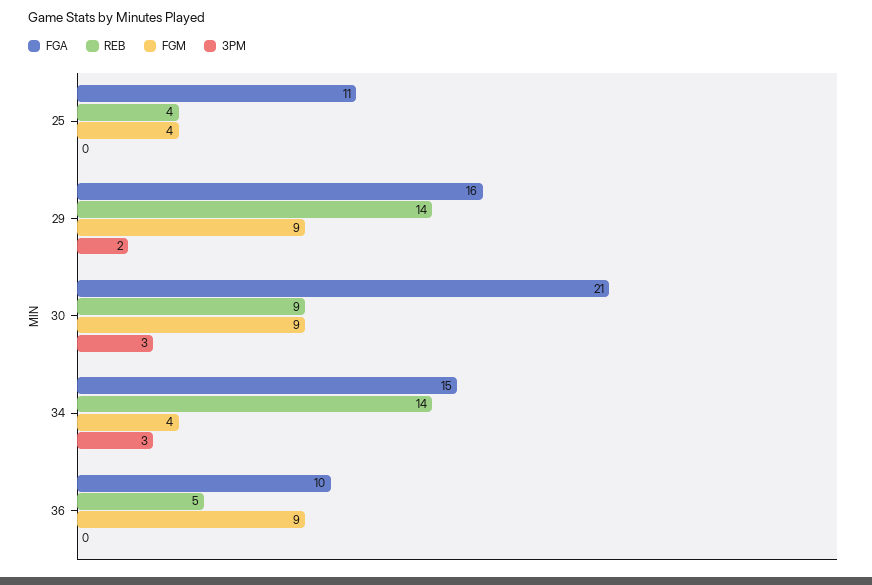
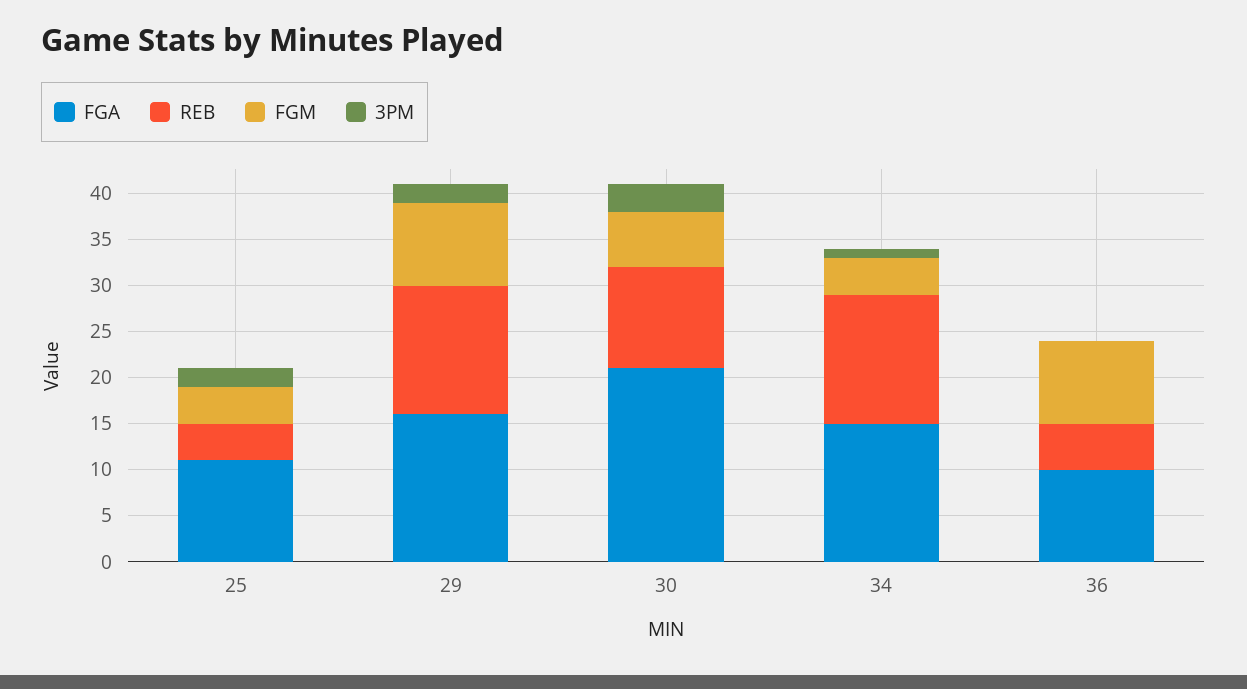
  {
    "FGA": {
      "25": 11,
      "29": 16,
      "30": 21,
      "34": 15,
      "36": 10
    },
    "REB": {
      "25": 4,
      "29": 14,
-     "30": 9,
+     "30": 11,
      "34": 14,
      "36": 5
    },
    "FGM": {
      "25": 4,
      "29": 9,
-     "30": 9,
+     "30": 6,
      "34": 4,
      "36": 9
    },
    "3PM": {
-     "25": 0,
+     "25": 2,
      "29": 2,
      "30": 3,
-     "34": 3,
+     "34": 1,
      "36": 0
    }
  }

